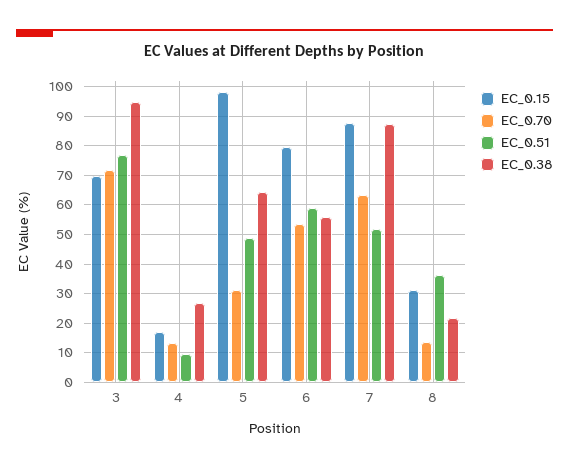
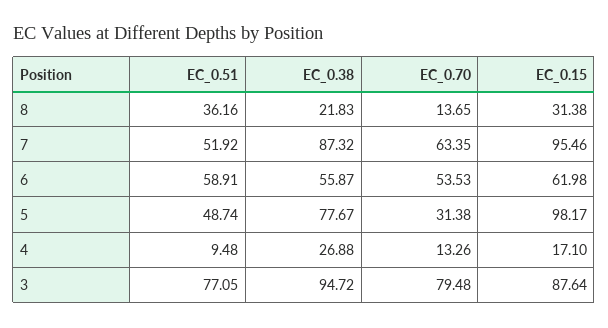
  {
    "EC_0.15": {
-     "3": 70,
+     "3": 87.64,
      "4": 17.1,
      "5": 98.17,
-     "6": 80,
+     "6": 61.98,
-     "7": 87.5,
+     "7": 95.46,
      "8": 31.38
    },
    "EC_0.70": {
-     "3": 72.5,
+     "3": 79.48,
      "4": 13.26,
      "5": 31.38,
      "6": 53.53,
      "7": 63.35,
      "8": 13.65
    },
    "EC_0.51": {
      "3": 77.05,
      "4": 9.48,
      "5": 48.74,
      "6": 58.91,
      "7": 51.92,
      "8": 36.16
    },
    "EC_0.38": {
      "3": 94.72,
      "4": 26.88,
-     "5": 65,
+     "5": 77.67,
      "6": 55.87,
      "7": 87.32,
      "8": 21.83
    }
  }

